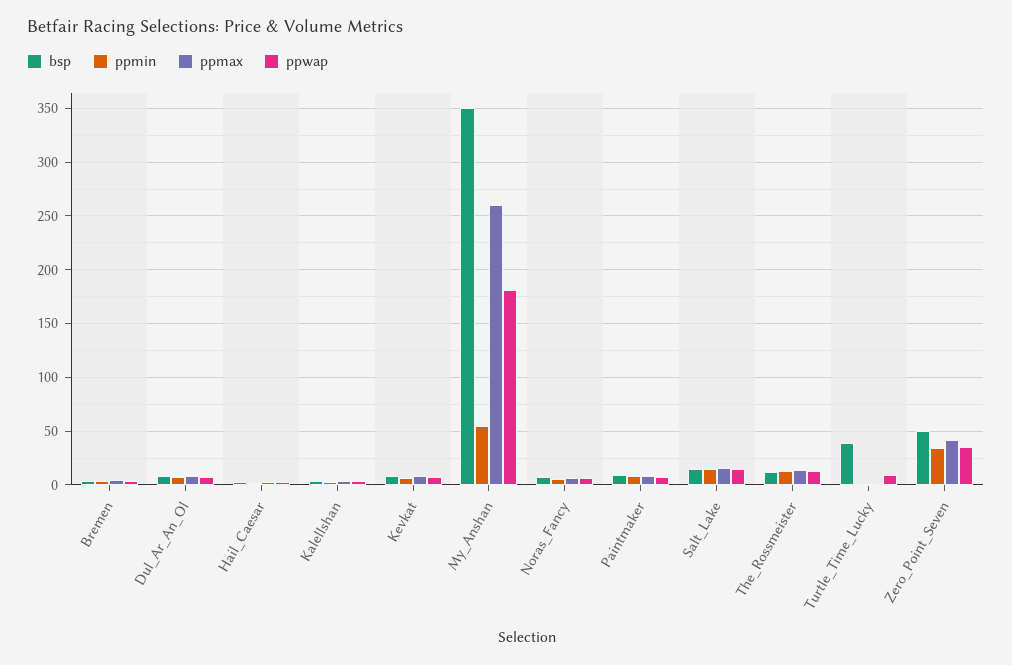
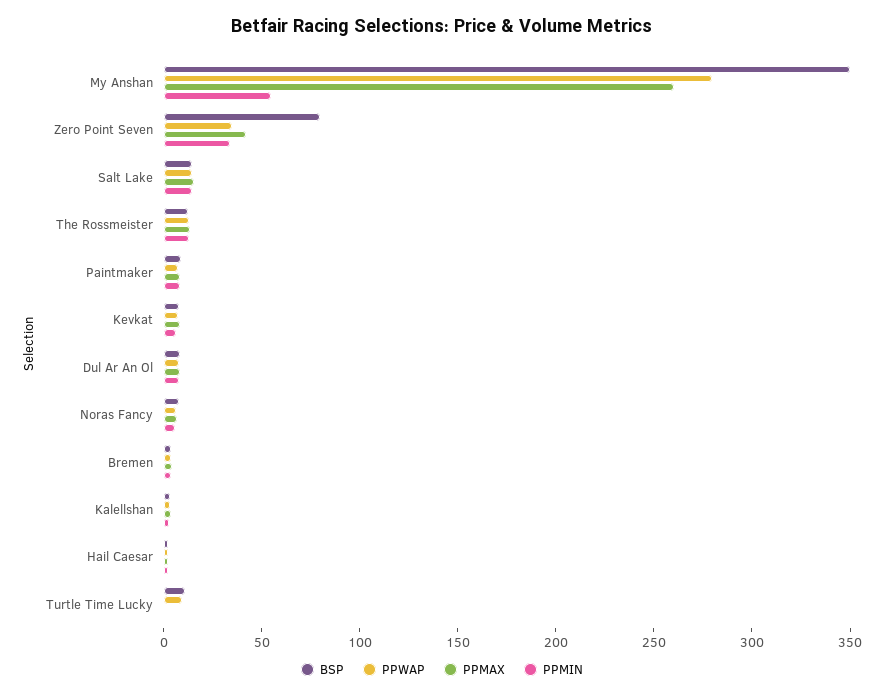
  {
    "bsp": {
      "Bremen": 0,
      "Dul_Ar_An_Ol": 10,
      "Hail_Caesar": 0,
      "Kalellshan": 0,
      "Kevkat": 10,
      "My_Anshan": 350,
      "Noras_Fancy": 10,
      "Paintmaker": 10,
      "Salt_Lake": 10,
      "The_Rossmeister": 10,
-     "Turtle_Time_Lucky": 40,
+     "Turtle_Time_Lucky": 10,
-     "Zero_Point_Seven": 50
+     "Zero_Point_Seven": 80
    },
    "ppmin": {
      "Bremen": 0,
      "Dul_Ar_An_Ol": 10,
      "Hail_Caesar": 0,
      "Kalellshan": 0,
      "Kevkat": 10,
      "My_Anshan": 60,
      "Noras_Fancy": 10,
      "Paintmaker": 10,
      "Salt_Lake": 10,
      "The_Rossmeister": 10,
      "Turtle_Time_Lucky": 0,
      "Zero_Point_Seven": 30
    },
    "ppmax": {
      "Bremen": 0,
      "Dul_Ar_An_Ol": 10,
      "Hail_Caesar": 0,
      "Kalellshan": 0,
      "Kevkat": 10,
      "My_Anshan": 260,
      "Noras_Fancy": 10,
      "Paintmaker": 10,
      "Salt_Lake": 20,
      "The_Rossmeister": 10,
      "Turtle_Time_Lucky": 0,
      "Zero_Point_Seven": 40
    },
    "ppwap": {
      "Bremen": 0,
      "Dul_Ar_An_Ol": 10,
      "Hail_Caesar": 0,
      "Kalellshan": 0,
      "Kevkat": 10,
-     "My_Anshan": 180,
+     "My_Anshan": 280,
      "Noras_Fancy": 10,
      "Paintmaker": 10,
      "Salt_Lake": 10,
      "The_Rossmeister": 10,
      "Turtle_Time_Lucky": 10,
      "Zero_Point_Seven": 40
    }
  }

